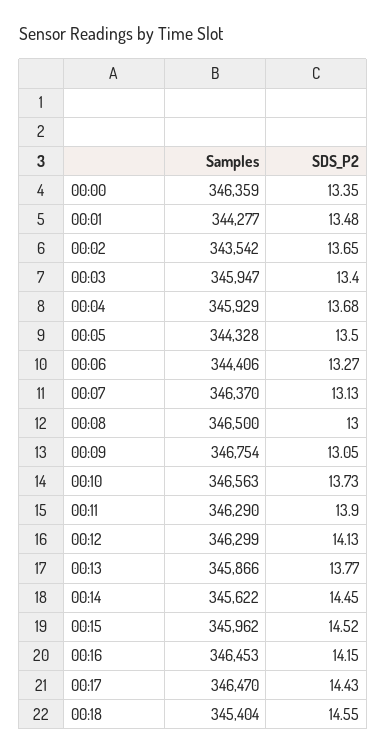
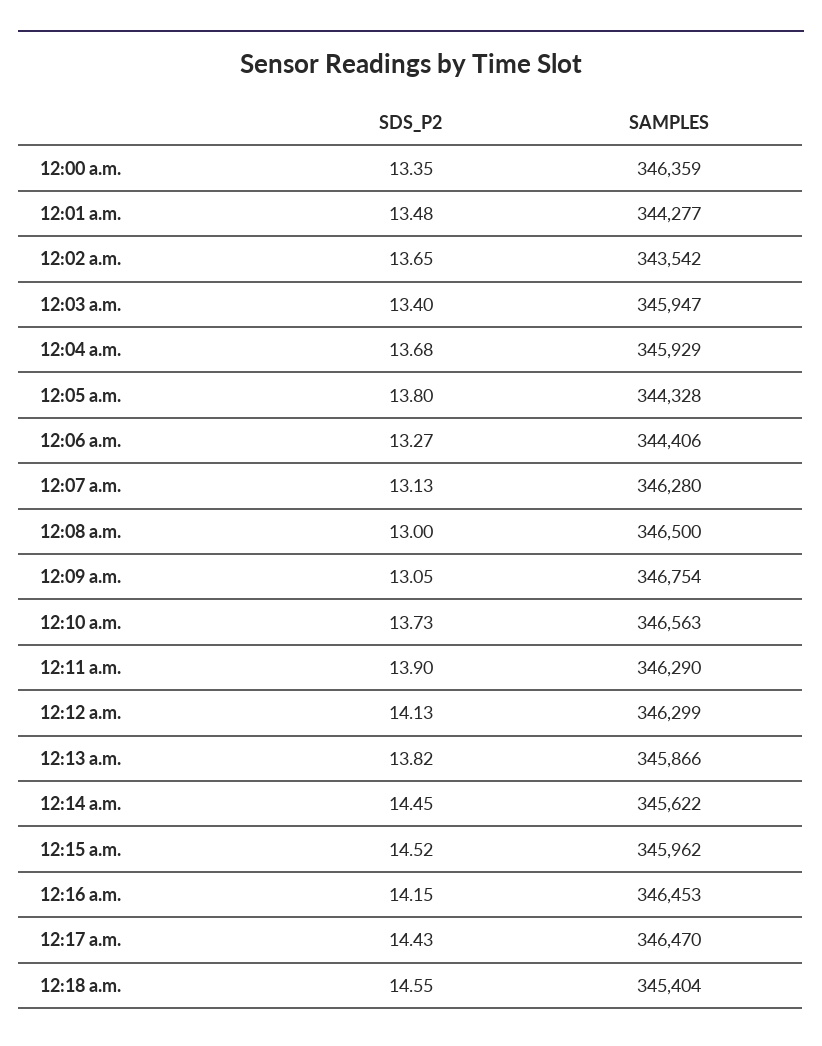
  {
    "Samples": {
      "00:00": 346359,
      "00:01": 344277,
      "00:02": 343542,
      "00:03": 345947,
      "00:04": 345929,
      "00:05": 344328,
      "00:06": 344406,
-     "00:07": 346370,
+     "00:07": 346280,
      "00:08": 346500,
      "00:09": 346754,
      "00:10": 346563,
      "00:11": 346290,
      "00:12": 346299,
      "00:13": 345866,
      "00:14": 345622,
      "00:15": 345962,
      "00:16": 346453,
      "00:17": 346470,
      "00:18": 345404
    },
    "SDS_P2": {
      "00:00": 13.35,
      "00:01": 13.48,
      "00:02": 13.65,
      "00:03": 13.4,
      "00:04": 13.68,
-     "00:05": 13.5,
+     "00:05": 13.8,
      "00:06": 13.27,
      "00:07": 13.13,
      "00:08": 13,
      "00:09": 13.05,
      "00:10": 13.73,
      "00:11": 13.9,
      "00:12": 14.13,
-     "00:13": 13.77,
+     "00:13": 13.82,
      "00:14": 14.45,
      "00:15": 14.52,
      "00:16": 14.15,
      "00:17": 14.43,
      "00:18": 14.55
    }
  }

